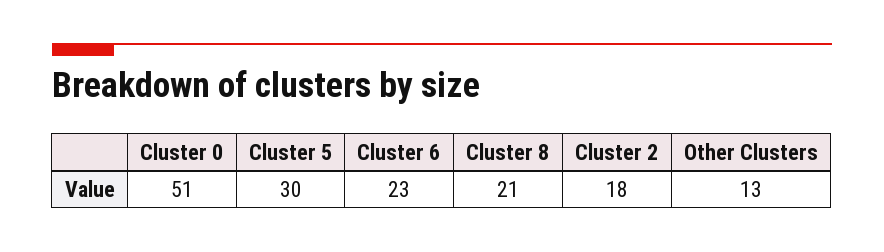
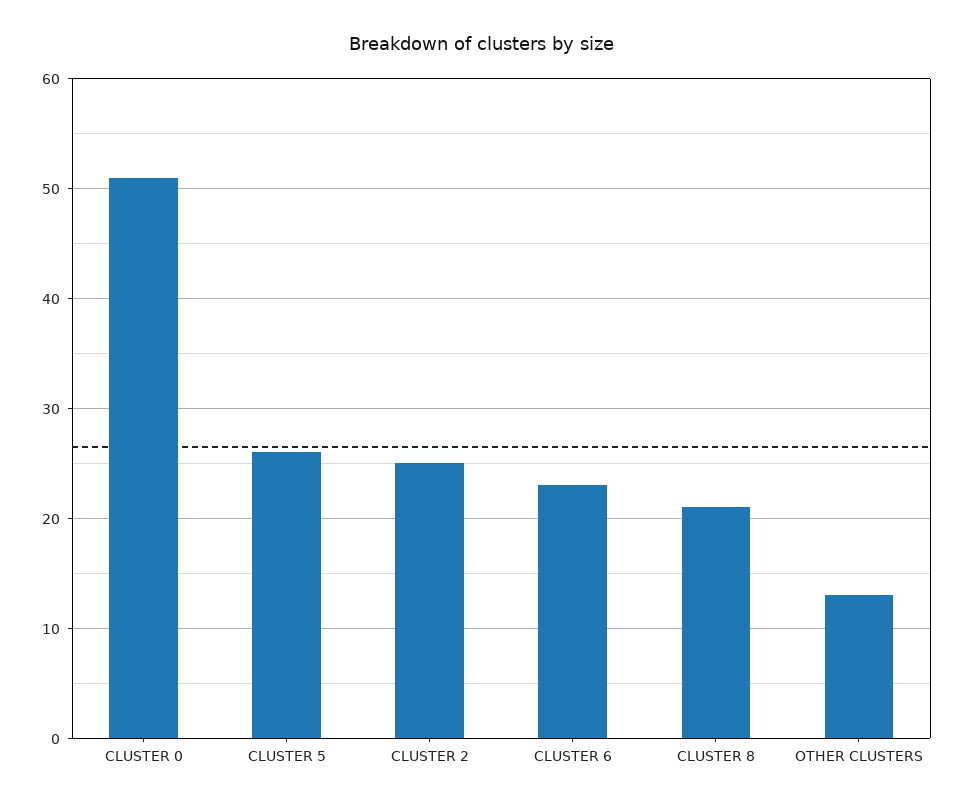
  {
    "Cluster 0": 51,
-   "Cluster 5": 30,
+   "Cluster 5": 26,
    "Cluster 6": 23,
    "Cluster 8": 21,
-   "Cluster 2": 18,
+   "Cluster 2": 25,
    "Other Clusters": 13
  }

